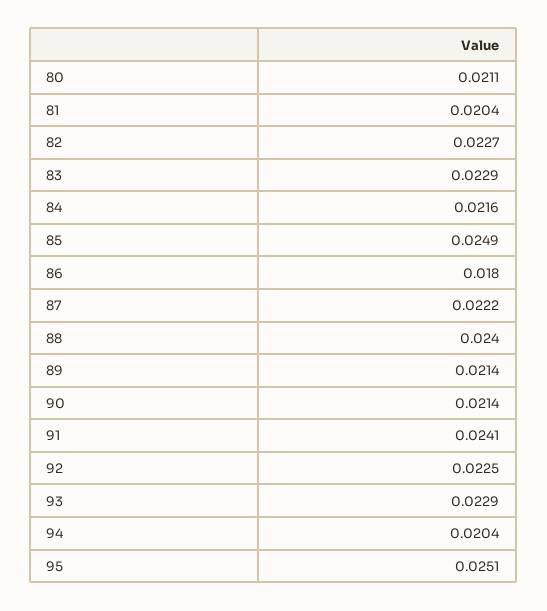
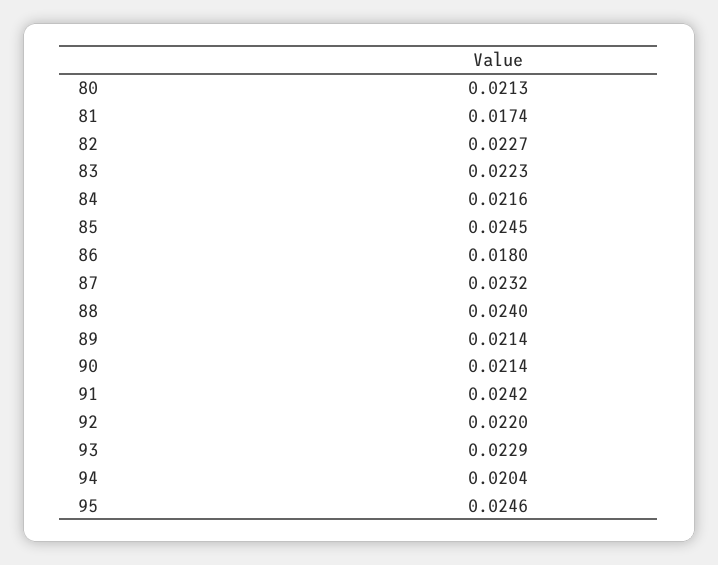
  {
-   "80": 0.0211,
+   "80": 0.0213,
-   "81": 0.0204,
+   "81": 0.0174,
    "82": 0.0227,
-   "83": 0.0229,
+   "83": 0.0223,
    "84": 0.0216,
-   "85": 0.0249,
+   "85": 0.0245,
    "86": 0.018,
-   "87": 0.0222,
+   "87": 0.0232,
    "88": 0.024,
    "89": 0.0214,
    "90": 0.0214,
-   "91": 0.0241,
+   "91": 0.0242,
-   "92": 0.0225,
+   "92": 0.022,
    "93": 0.0229,
    "94": 0.0204,
-   "95": 0.0251
+   "95": 0.0246
  }

